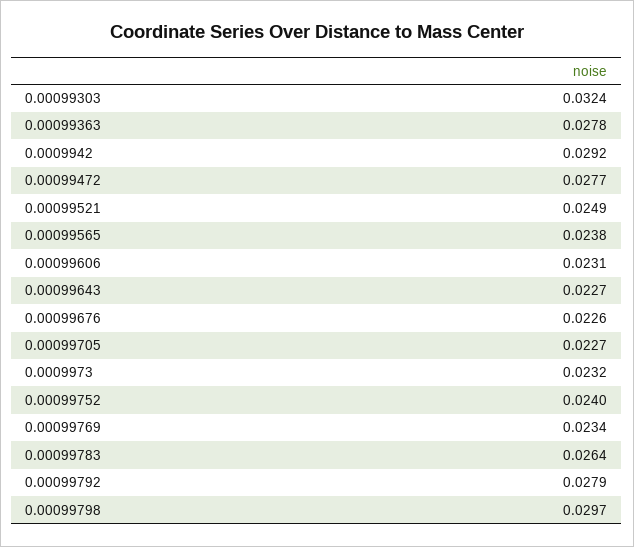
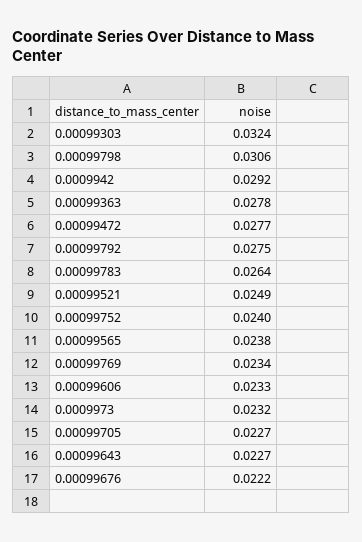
  {
    "0.00099303": 0.0324,
    "0.00099363": 0.0278,
    "0.0009942": 0.0292,
    "0.00099472": 0.0277,
    "0.00099521": 0.0249,
    "0.00099565": 0.0238,
-   "0.00099606": 0.0231,
+   "0.00099606": 0.0233,
    "0.00099643": 0.0227,
-   "0.00099676": 0.0226,
+   "0.00099676": 0.0222,
    "0.00099705": 0.0227,
    "0.0009973": 0.0232,
    "0.00099752": 0.024,
    "0.00099769": 0.0234,
    "0.00099783": 0.0264,
-   "0.00099792": 0.0279,
+   "0.00099792": 0.0275,
-   "0.00099798": 0.0297
+   "0.00099798": 0.0306
  }

